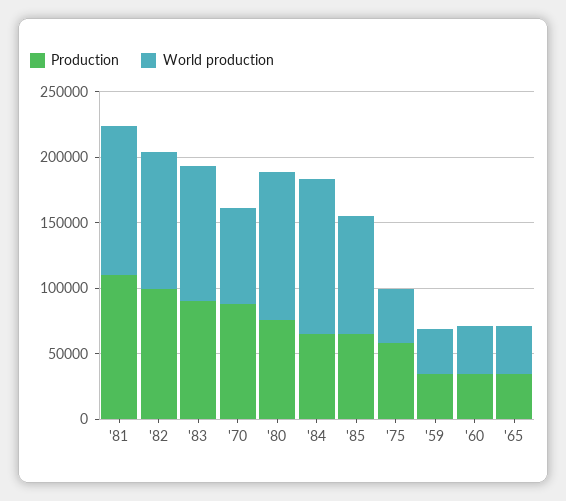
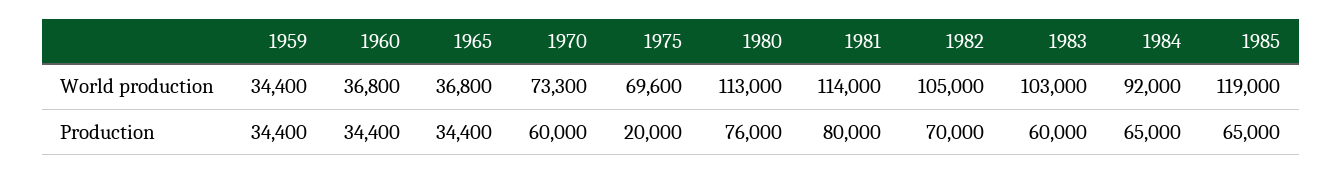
  {
    "Production": {
-     "'81": 110000,
+     "'81": 80000,
-     "'82": 100000,
+     "'82": 70000,
-     "'83": 90000,
+     "'83": 60000,
-     "'70": 90000,
+     "'70": 60000,
      "'80": 76000,
      "'84": 65000,
      "'85": 65000,
-     "'75": 60000,
+     "'75": 20000,
      "'59": 34400,
      "'60": 34400,
      "'65": 34400
    },
    "World production": {
      "'81": 114000,
      "'82": 105000,
      "'83": 103000,
      "'70": 73300,
      "'80": 113000,
-     "'84": 120000,
+     "'84": 92000,
-     "'85": 90000,
+     "'85": 119000,
-     "'75": 40000,
+     "'75": 69600,
      "'59": 34400,
      "'60": 36800,
      "'65": 36800
    }
  }

